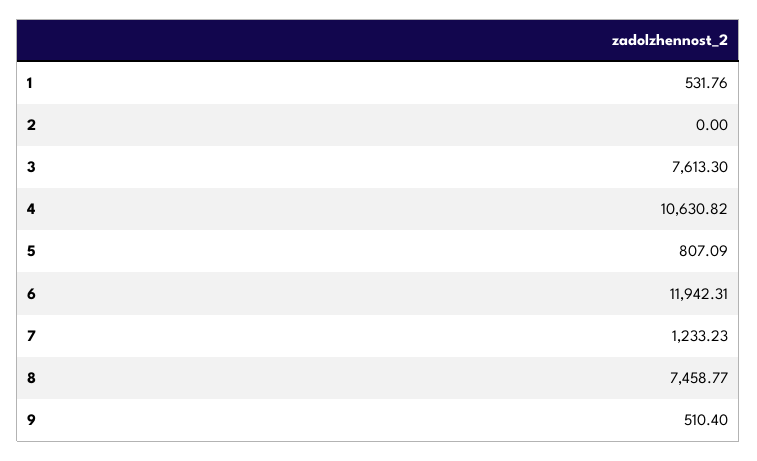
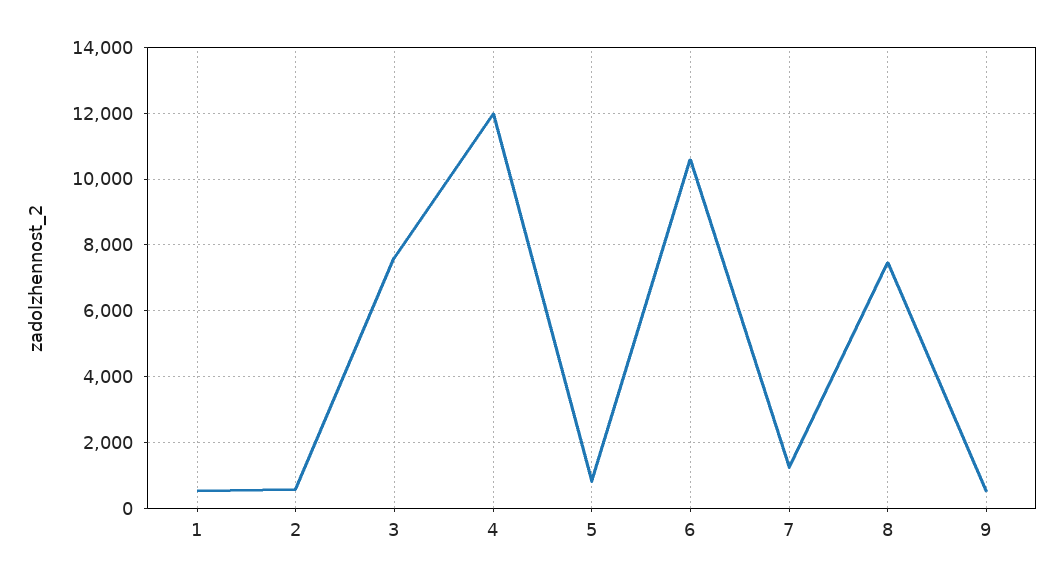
  {
    "1": 531.76,
-   "2": 0,
+   "2": 600,
    "3": 7613.3,
-   "4": 10630.82,
+   "4": 12000,
    "5": 807.09,
-   "6": 11942.31,
+   "6": 10600,
    "7": 1233.23,
    "8": 7458.77,
    "9": 510.4
  }

